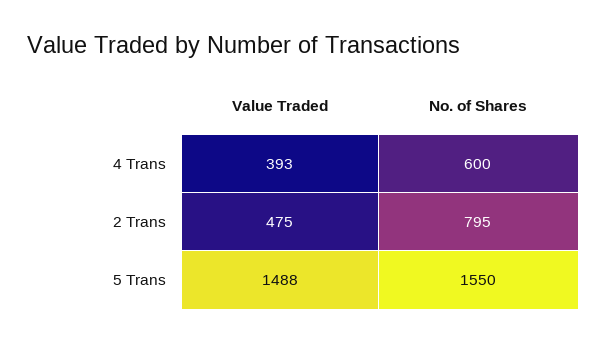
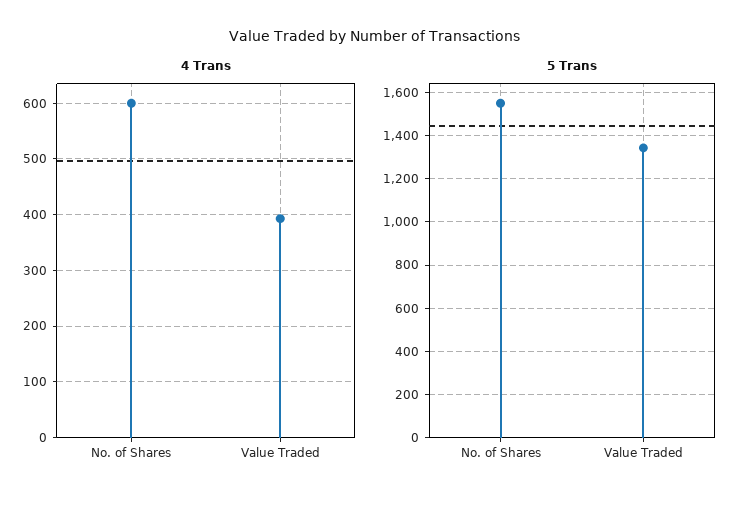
  {
    "4 Trans": {
      "Value Traded": 393,
      "No. of Shares": 600
    },
-   "2 Trans": {
-     "Value Traded": 475,
-     "No. of Shares": 795
-   },
    "5 Trans": {
-     "Value Traded": 1488,
+     "Value Traded": 1350,
      "No. of Shares": 1550
    }
  }

